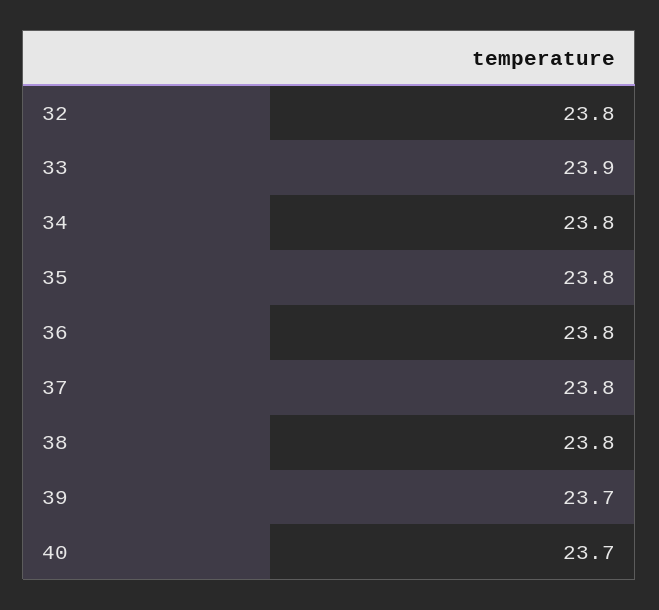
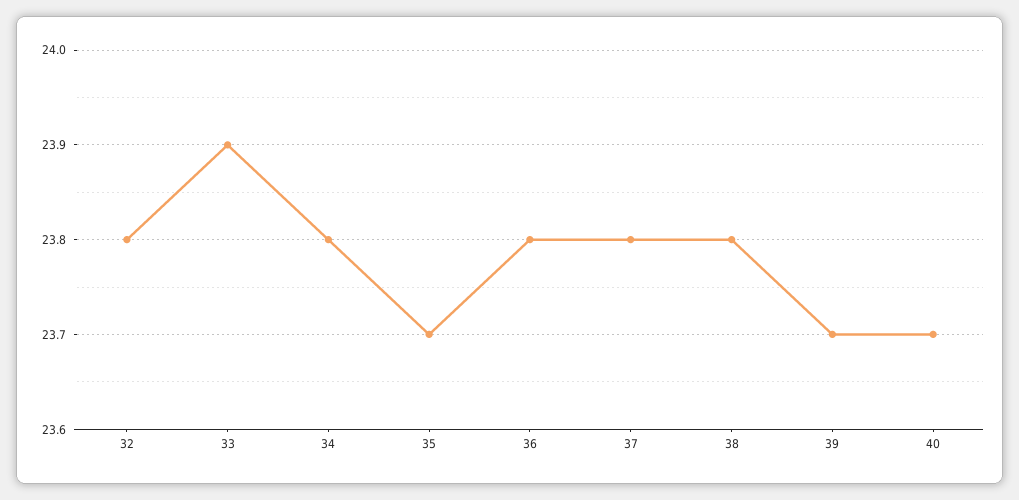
  {
    "32": 23.8,
    "33": 23.9,
    "34": 23.8,
-   "35": 23.8,
+   "35": 23.7,
    "36": 23.8,
    "37": 23.8,
    "38": 23.8,
    "39": 23.7,
    "40": 23.7
  }

